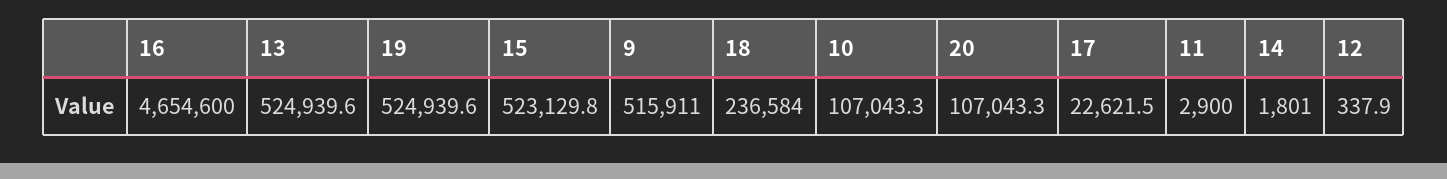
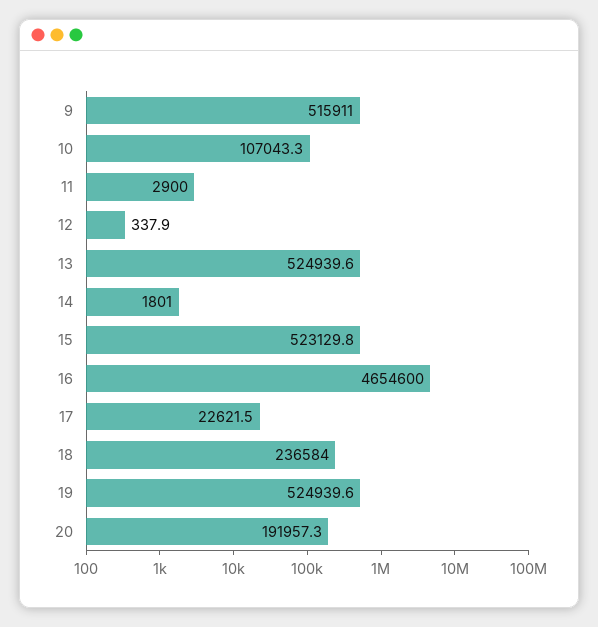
  {
    "16": 4654600,
    "13": 524939.6,
    "19": 524939.6,
    "15": 523129.8,
    "9": 515911,
    "18": 236584,
    "10": 107043.3,
-   "20": 107043.3,
+   "20": 191957.3,
    "17": 22621.5,
    "11": 2900,
    "14": 1801,
    "12": 337.9
  }

